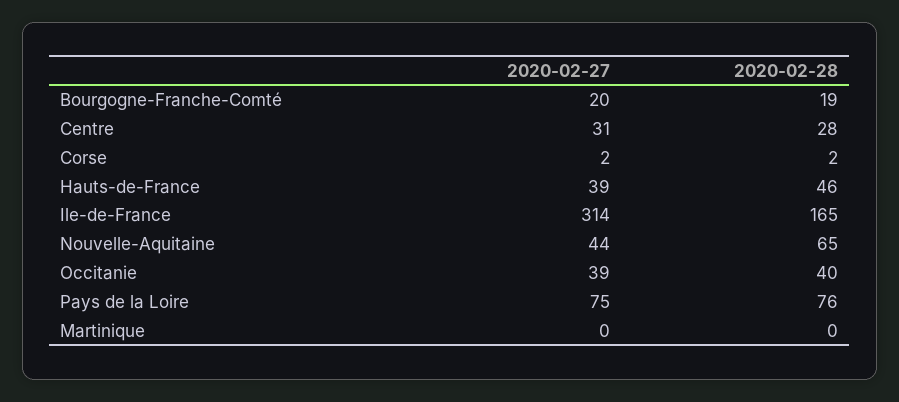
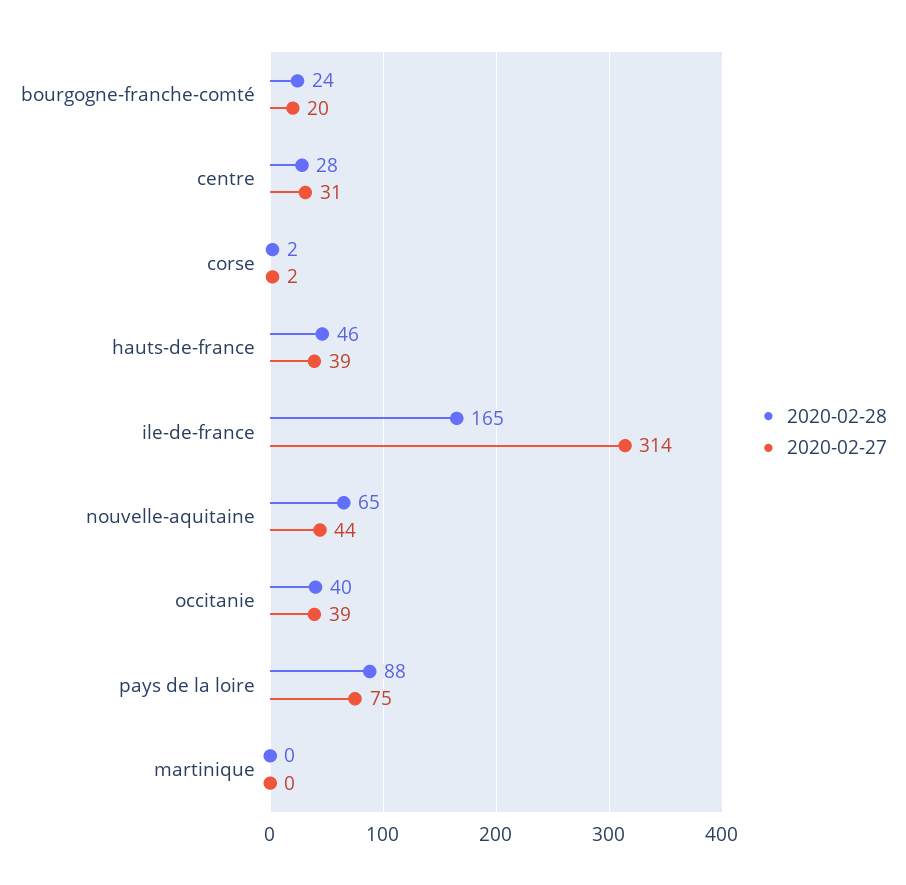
  {
    "2020-02-27": {
      "Bourgogne-Franche-Comté": 20,
      "Centre": 31,
      "Corse": 2,
      "Hauts-de-France": 39,
      "Ile-de-France": 314,
      "Nouvelle-Aquitaine": 44,
      "Occitanie": 39,
      "Pays de la Loire": 75,
      "Martinique": 0
    },
    "2020-02-28": {
-     "Bourgogne-Franche-Comté": 19,
+     "Bourgogne-Franche-Comté": 24,
      "Centre": 28,
      "Corse": 2,
      "Hauts-de-France": 46,
      "Ile-de-France": 165,
      "Nouvelle-Aquitaine": 65,
      "Occitanie": 40,
-     "Pays de la Loire": 76,
+     "Pays de la Loire": 88,
      "Martinique": 0
    }
  }

